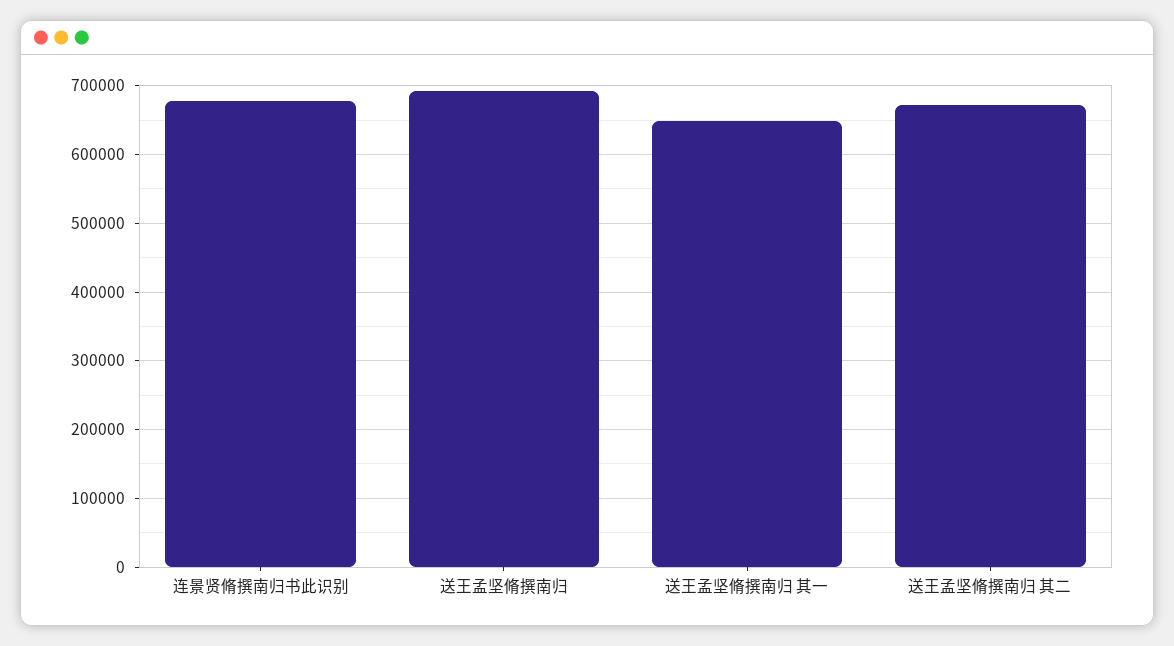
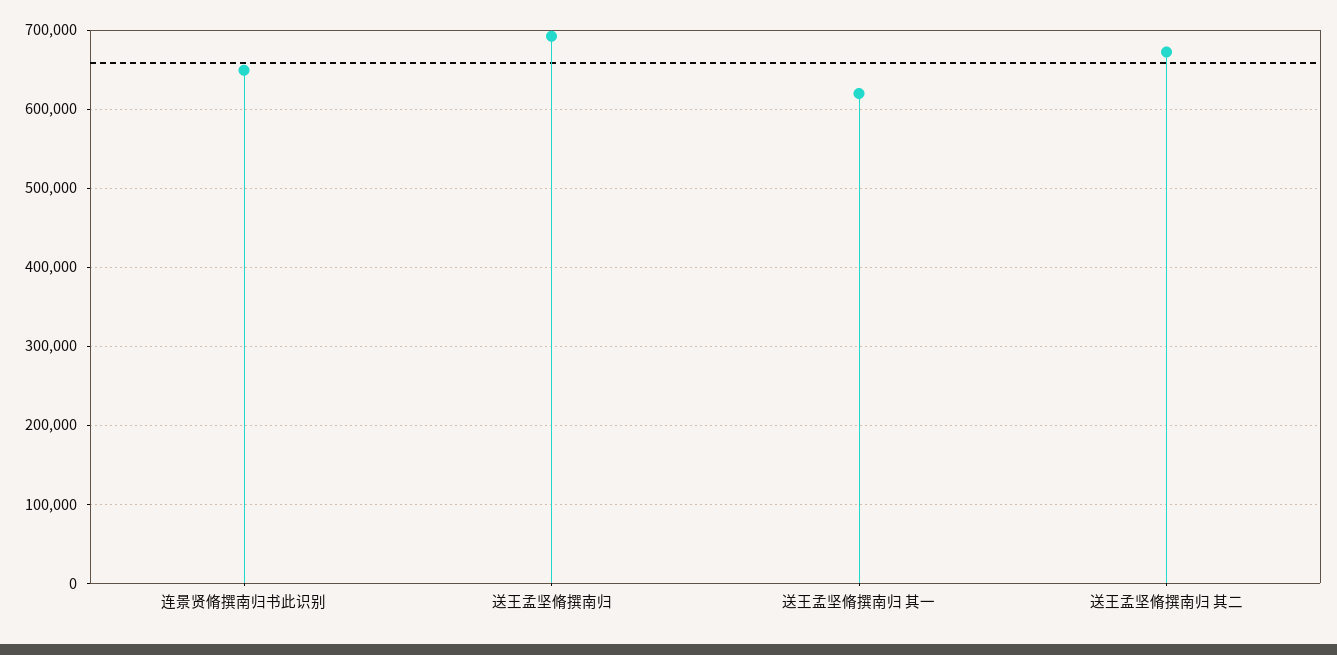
  {
-   "连景贤脩撰南归书此识别": 680000,
+   "连景贤脩撰南归书此识别": 650000,
    "送王孟坚脩撰南归": 690000,
-   "送王孟坚脩撰南归 其一": 650000,
+   "送王孟坚脩撰南归 其一": 620000,
    "送王孟坚脩撰南归 其二": 670000
  }

